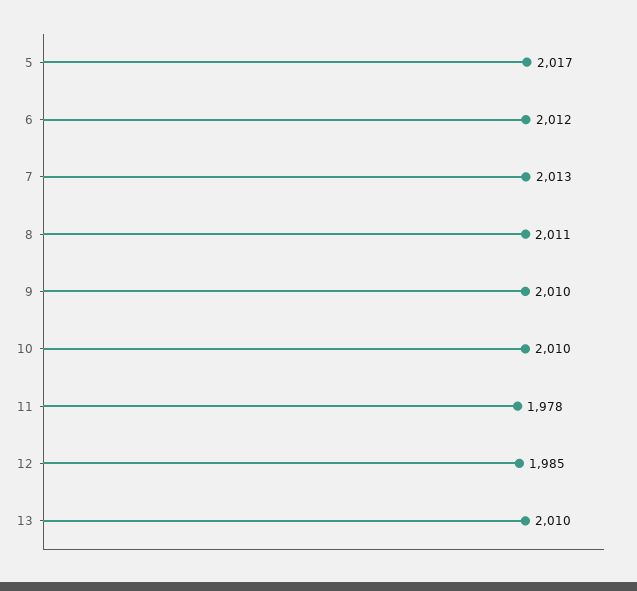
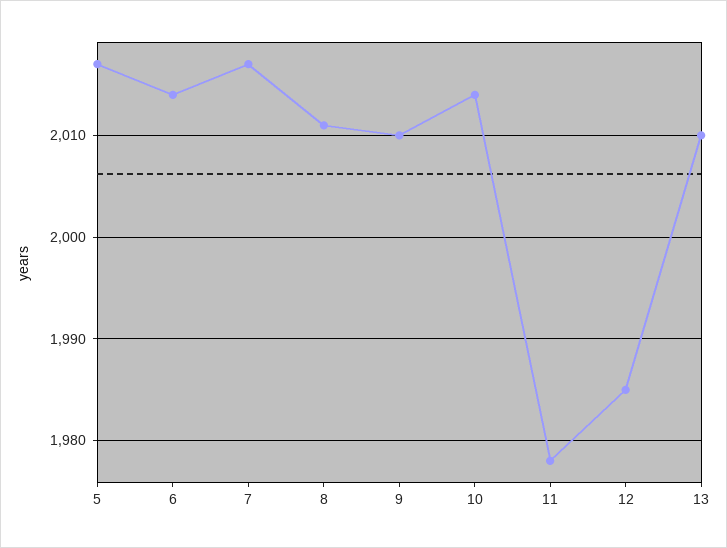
  {
    "5": 2017,
-   "6": 2012,
+   "6": 2014,
-   "7": 2013,
+   "7": 2017,
    "8": 2011,
    "9": 2010,
-   "10": 2010,
+   "10": 2014,
    "11": 1978,
    "12": 1985,
    "13": 2010
  }

